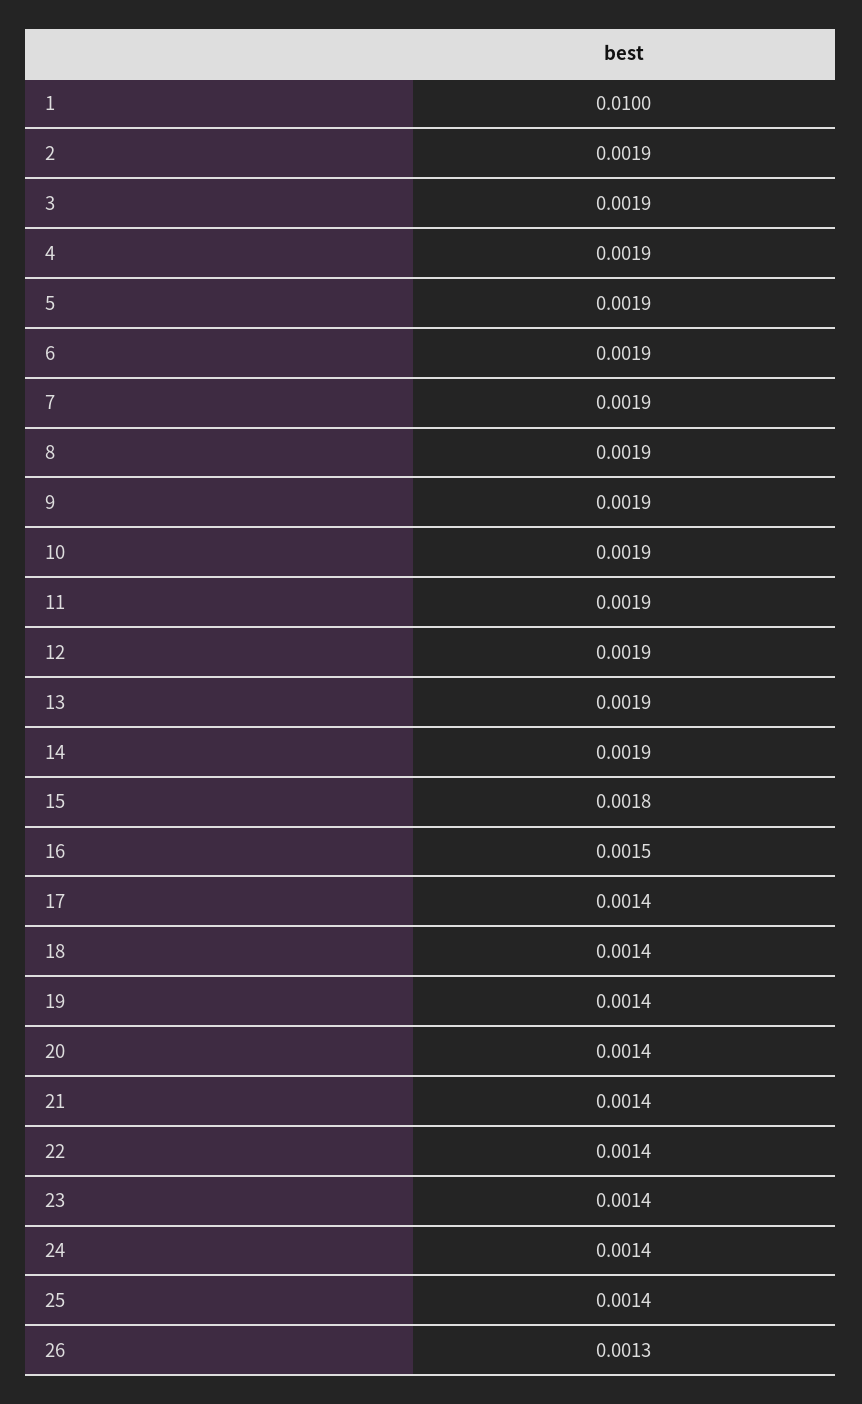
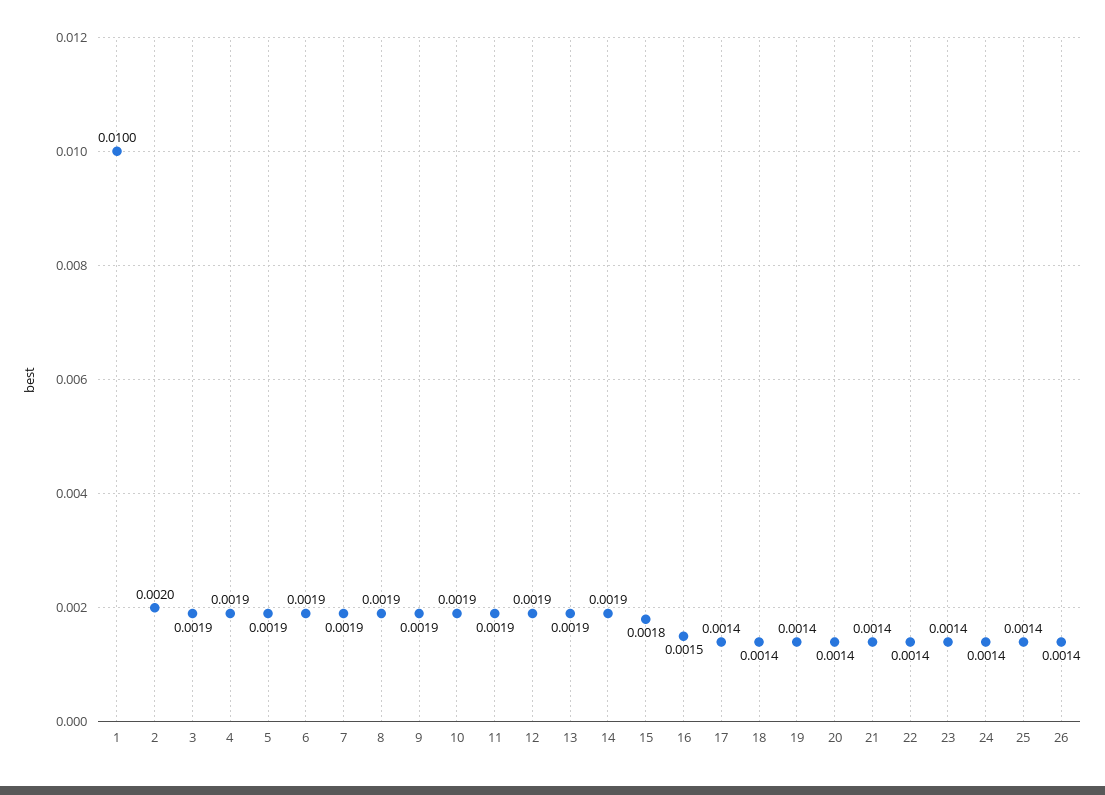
  {
    "1": 0.01,
-   "2": 0.0019,
+   "2": 0.002,
    "3": 0.0019,
    "4": 0.0019,
    "5": 0.0019,
    "6": 0.0019,
    "7": 0.0019,
    "8": 0.0019,
    "9": 0.0019,
    "10": 0.0019,
    "11": 0.0019,
    "12": 0.0019,
    "13": 0.0019,
    "14": 0.0019,
    "15": 0.0018,
    "16": 0.0015,
    "17": 0.0014,
    "18": 0.0014,
    "19": 0.0014,
    "20": 0.0014,
    "21": 0.0014,
    "22": 0.0014,
    "23": 0.0014,
    "24": 0.0014,
    "25": 0.0014,
-   "26": 0.0013
+   "26": 0.0014
  }

